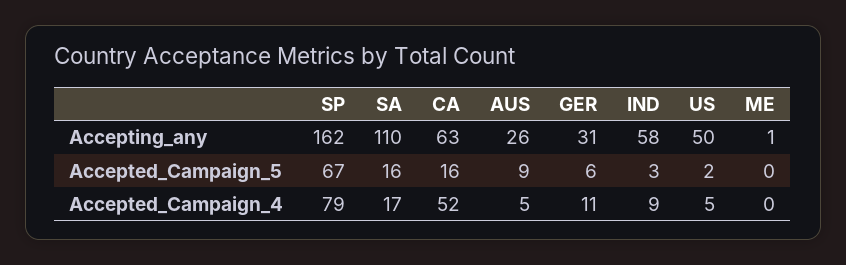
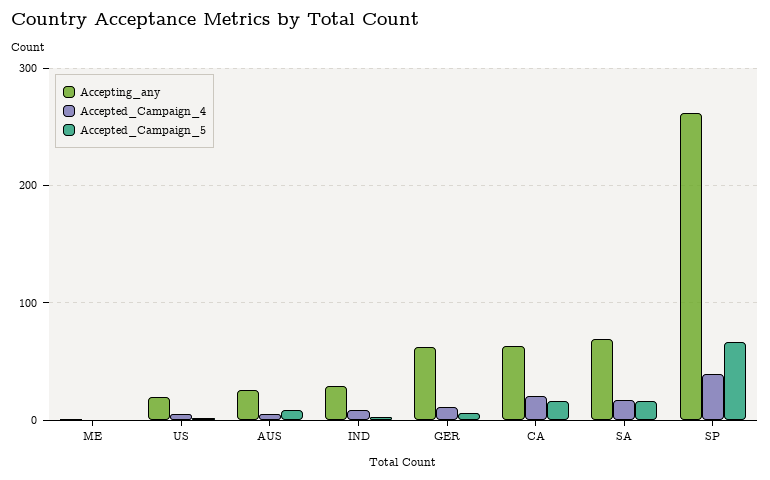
  {
    "Accepting_any": {
-     "SP": 162,
+     "SP": 260,
-     "SA": 110,
+     "SA": 70,
      "CA": 63,
      "AUS": 26,
-     "GER": 31,
+     "GER": 60,
-     "IND": 58,
+     "IND": 30,
-     "US": 50,
+     "US": 20,
      "ME": 1
    },
    "Accepted_Campaign_5": {
      "SP": 67,
      "SA": 16,
      "CA": 16,
      "AUS": 9,
      "GER": 6,
      "IND": 3,
      "US": 2,
      "ME": 0
    },
    "Accepted_Campaign_4": {
-     "SP": 79,
+     "SP": 40,
      "SA": 17,
-     "CA": 52,
+     "CA": 20,
      "AUS": 5,
      "GER": 11,
      "IND": 9,
      "US": 5,
      "ME": 0
    }
  }

